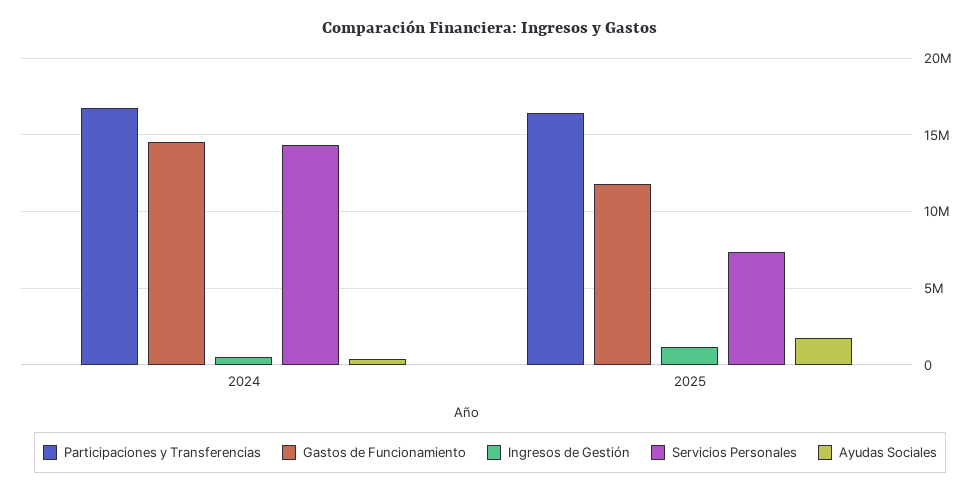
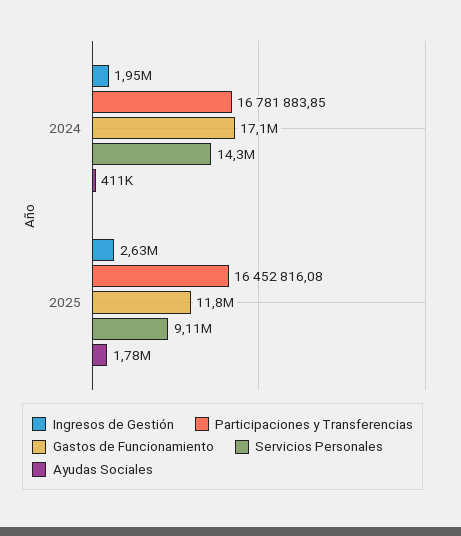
  {
    "Participaciones y Transferencias": {
      "2024": 16781883.85,
      "2025": 16452816.08
    },
    "Gastos de Funcionamiento": {
-     "2024": 14500000,
+     "2024": 17100000,
      "2025": 11800000
    },
    "Ingresos de Gestión": {
-     "2024": 500000,
+     "2024": 1950000,
-     "2025": 1000000
+     "2025": 2630000
    },
    "Servicios Personales": {
      "2024": 14300000,
-     "2025": 7500000
+     "2025": 9110000
    },
    "Ayudas Sociales": {
      "2024": 411000,
      "2025": 1780000
    }
  }

